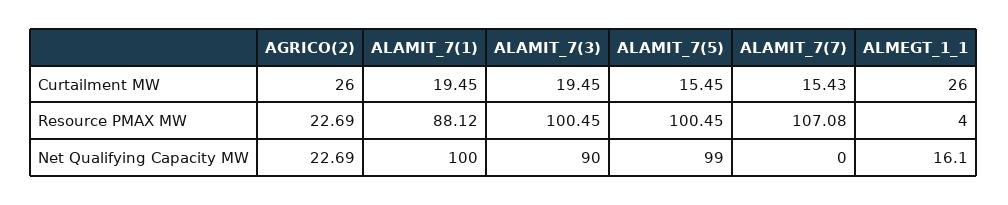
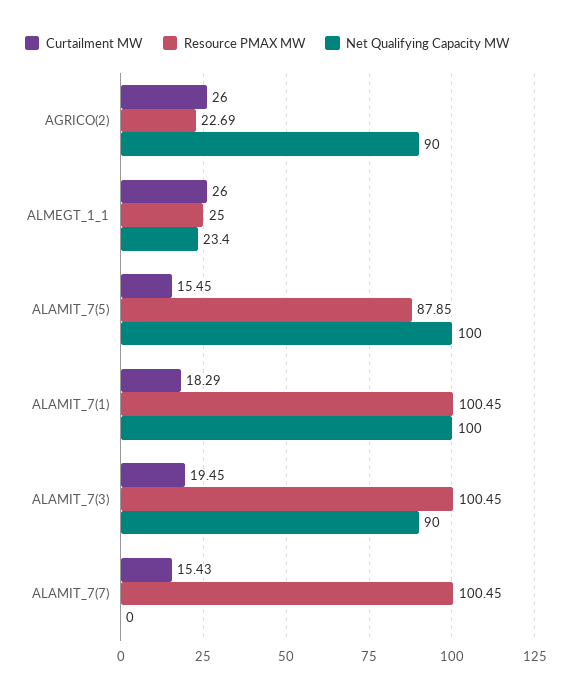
  {
    "Curtailment MW": {
      "AGRICO(2)": 26,
-     "ALAMIT_7(1)": 19.45,
+     "ALAMIT_7(1)": 18.29,
      "ALAMIT_7(3)": 19.45,
      "ALAMIT_7(5)": 15.45,
      "ALAMIT_7(7)": 15.43,
      "ALMEGT_1_1": 26
    },
    "Resource PMAX MW": {
      "AGRICO(2)": 22.69,
-     "ALAMIT_7(1)": 88.12,
+     "ALAMIT_7(1)": 100.45,
      "ALAMIT_7(3)": 100.45,
-     "ALAMIT_7(5)": 100.45,
+     "ALAMIT_7(5)": 87.85,
-     "ALAMIT_7(7)": 107.08,
+     "ALAMIT_7(7)": 100.45,
-     "ALMEGT_1_1": 4
+     "ALMEGT_1_1": 25
    },
    "Net Qualifying Capacity MW": {
-     "AGRICO(2)": 22.69,
+     "AGRICO(2)": 90,
      "ALAMIT_7(1)": 100,
      "ALAMIT_7(3)": 90,
-     "ALAMIT_7(5)": 99,
+     "ALAMIT_7(5)": 100,
      "ALAMIT_7(7)": 0,
-     "ALMEGT_1_1": 16.1
+     "ALMEGT_1_1": 23.4
    }
  }

